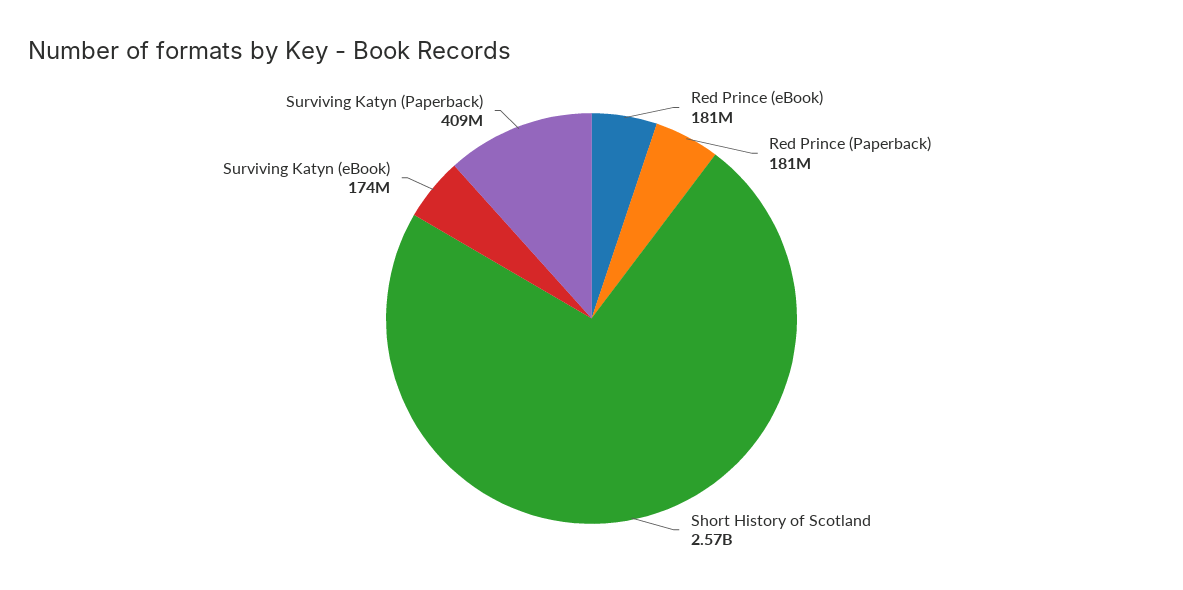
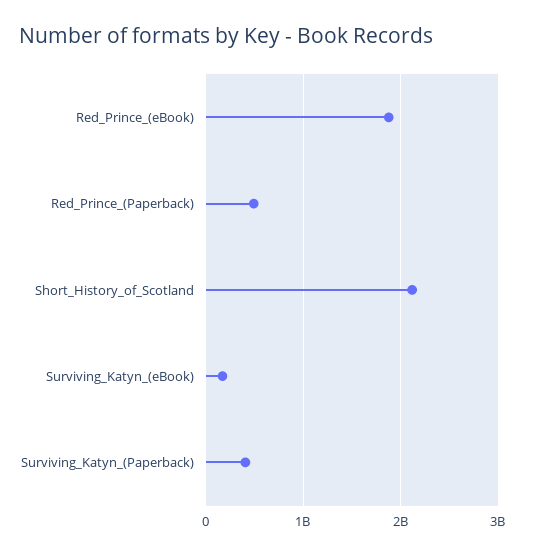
  {
-   "Red Prince (eBook)": 181000000,
+   "Red Prince (eBook)": 1900000000,
-   "Red Prince (Paperback)": 181000000,
+   "Red Prince (Paperback)": 500000000,
-   "Short History of Scotland": 2570000000,
+   "Short History of Scotland": 2100000000,
    "Surviving Katyn (eBook)": 174000000,
    "Surviving Katyn (Paperback)": 409000000
  }

